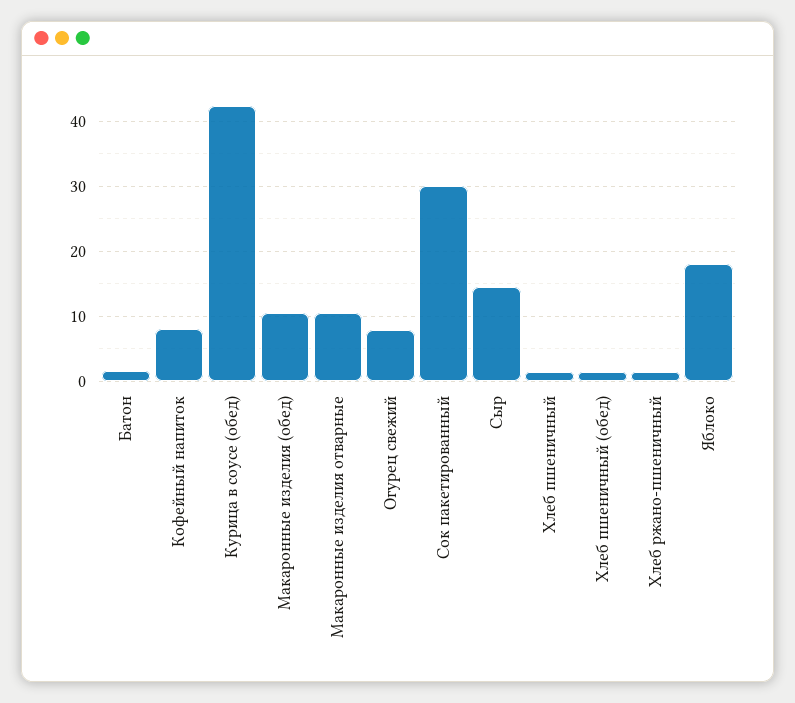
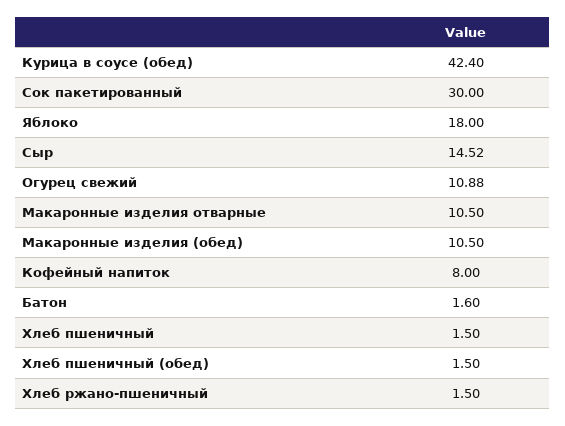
  {
    "Батон": 1.6,
    "Кофейный напиток": 8,
    "Курица в соусе (обед)": 42.4,
    "Макаронные изделия (обед)": 10.5,
    "Макаронные изделия отварные": 10.5,
-   "Огурец свежий": 8,
+   "Огурец свежий": 10.88,
    "Сок пакетированный": 30,
    "Сыр": 14.52,
    "Хлеб пшеничный": 1.5,
    "Хлеб пшеничный (обед)": 1.5,
    "Хлеб ржано-пшеничный": 1.5,
    "Яблоко": 18
  }

